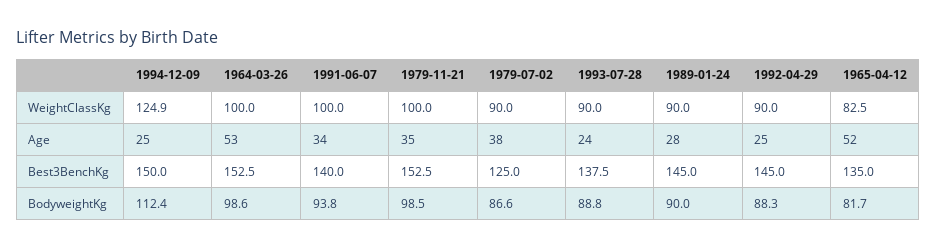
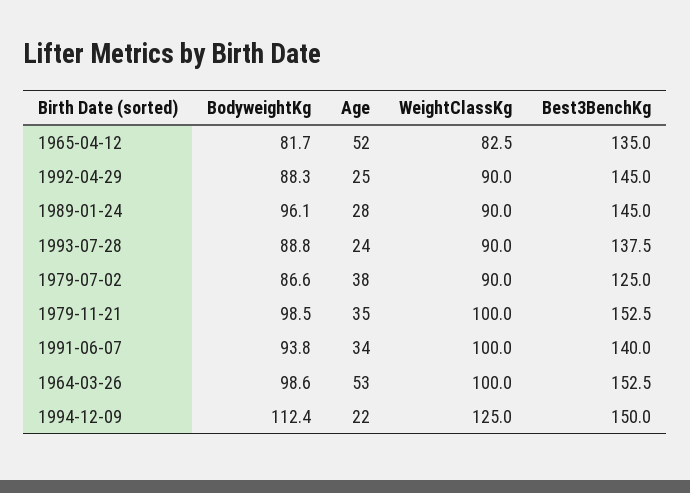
  {
    "1994-12-09": {
-     "WeightClassKg": 124.9,
+     "WeightClassKg": 125,
-     "Age": 25,
+     "Age": 22,
      "Best3BenchKg": 150,
      "BodyweightKg": 112.4
    },
    "1964-03-26": {
      "WeightClassKg": 100,
      "Age": 53,
      "Best3BenchKg": 152.5,
      "BodyweightKg": 98.6
    },
    "1991-06-07": {
      "WeightClassKg": 100,
      "Age": 34,
      "Best3BenchKg": 140,
      "BodyweightKg": 93.8
    },
    "1979-11-21": {
      "WeightClassKg": 100,
      "Age": 35,
      "Best3BenchKg": 152.5,
      "BodyweightKg": 98.5
    },
    "1979-07-02": {
      "WeightClassKg": 90,
      "Age": 38,
      "Best3BenchKg": 125,
      "BodyweightKg": 86.6
    },
    "1993-07-28": {
      "WeightClassKg": 90,
      "Age": 24,
      "Best3BenchKg": 137.5,
      "BodyweightKg": 88.8
    },
    "1989-01-24": {
      "WeightClassKg": 90,
      "Age": 28,
      "Best3BenchKg": 145,
-     "BodyweightKg": 90
+     "BodyweightKg": 96.1
    },
    "1992-04-29": {
      "WeightClassKg": 90,
      "Age": 25,
      "Best3BenchKg": 145,
      "BodyweightKg": 88.3
    },
    "1965-04-12": {
      "WeightClassKg": 82.5,
      "Age": 52,
      "Best3BenchKg": 135,
      "BodyweightKg": 81.7
    }
  }

